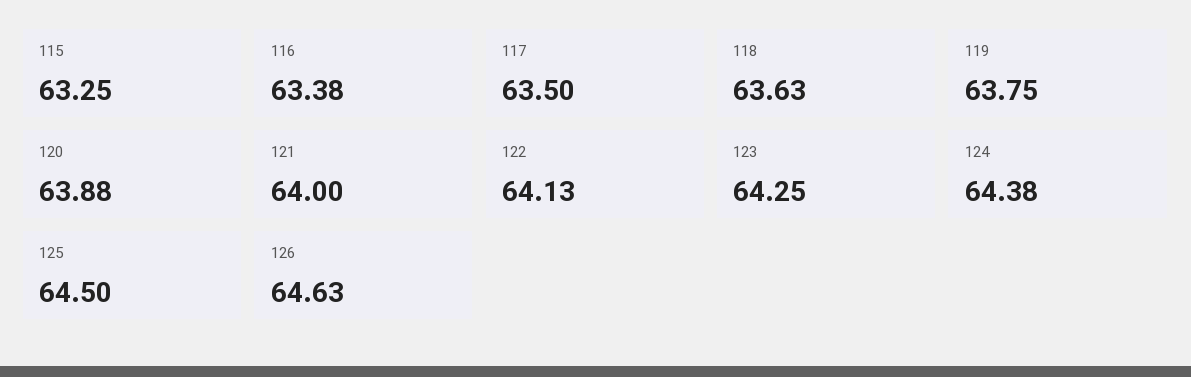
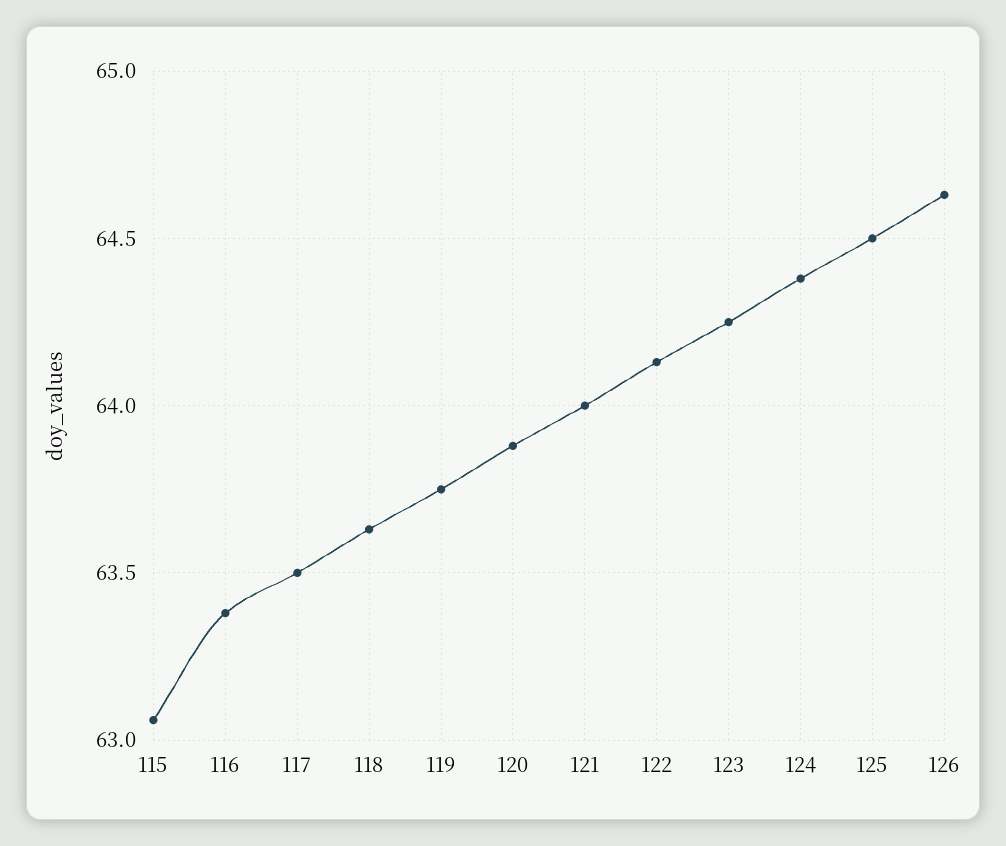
  {
-   "115": 63.25,
+   "115": 63.05,
    "116": 63.38,
    "117": 63.5,
    "118": 63.63,
    "119": 63.75,
    "120": 63.88,
    "121": 64,
    "122": 64.13,
    "123": 64.25,
    "124": 64.38,
    "125": 64.5,
    "126": 64.63
  }

